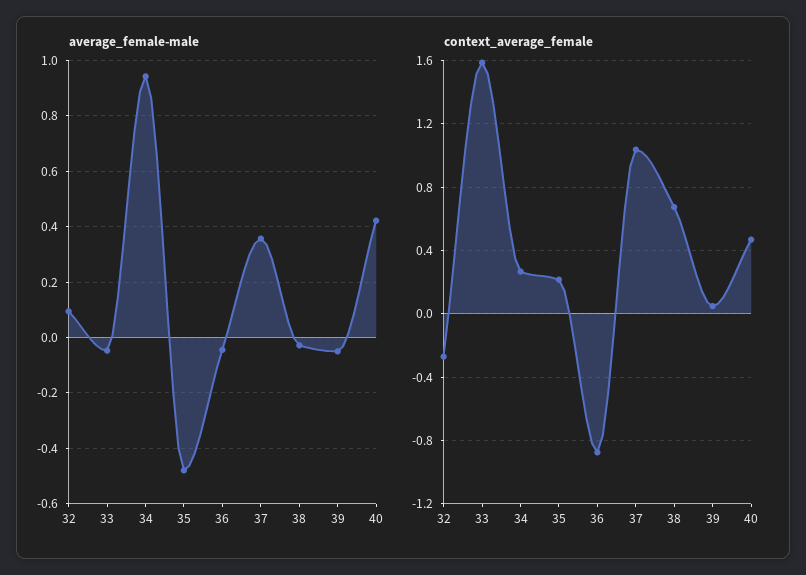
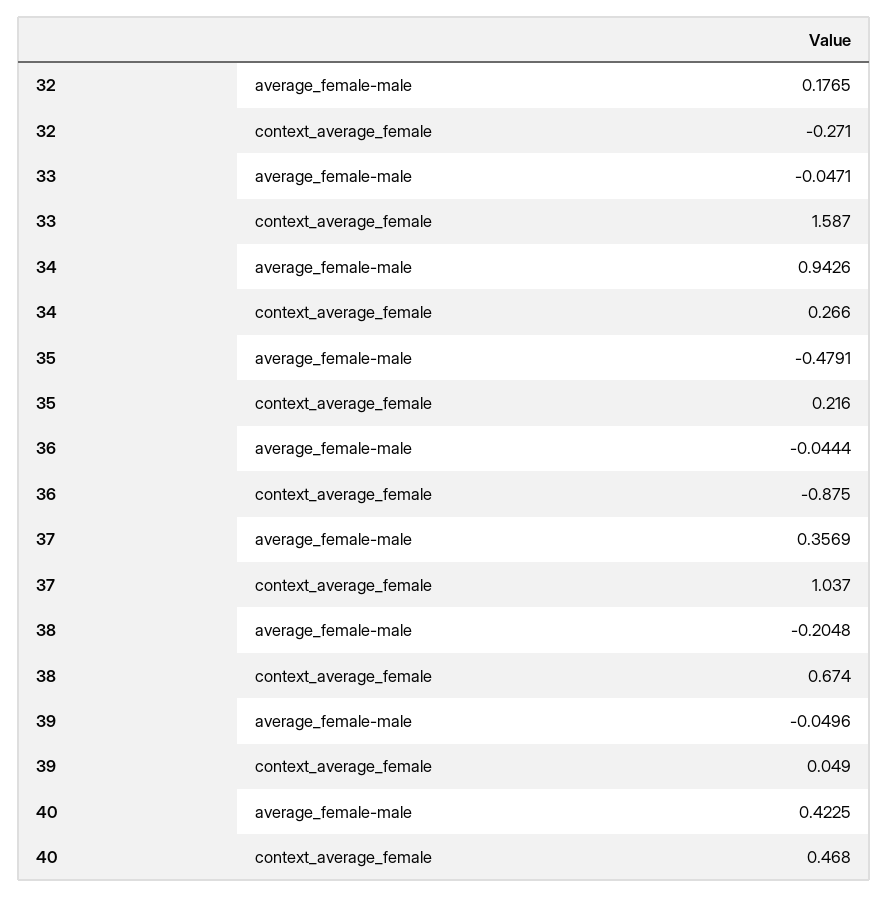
  {
    "average_female-male": {
-     "32": 0.1,
+     "32": 0.1765,
      "33": -0.0471,
      "34": 0.9426,
      "35": -0.4791,
      "36": -0.0444,
      "37": 0.3569,
-     "38": -0.025,
+     "38": -0.2048,
      "39": -0.0496,
      "40": 0.4225
    },
    "context_average_female": {
      "32": -0.271,
      "33": 1.587,
      "34": 0.266,
      "35": 0.216,
      "36": -0.875,
      "37": 1.037,
      "38": 0.674,
      "39": 0.049,
      "40": 0.468
    }
  }

